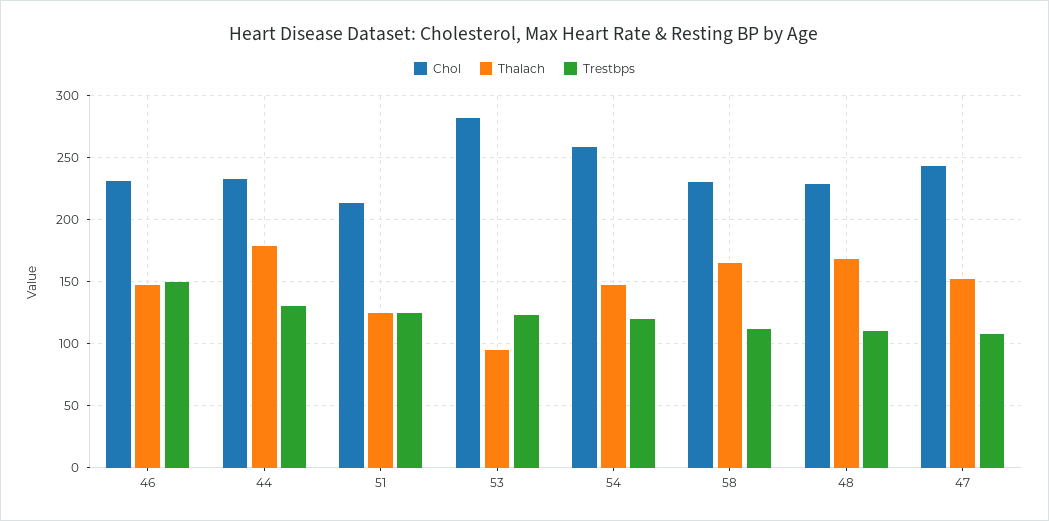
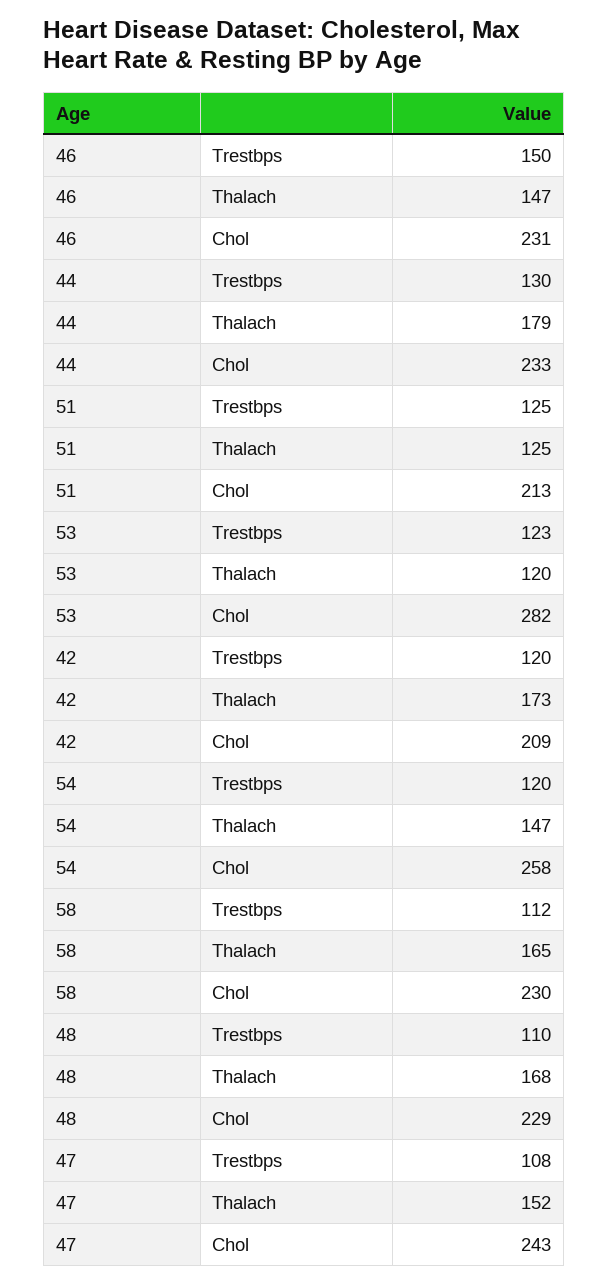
  {
    "Chol": {
      "46": 231,
      "44": 233,
      "51": 213,
      "53": 282,
      "54": 258,
      "58": 230,
      "48": 229,
-     "47": 243
+     "47": 243,
+     "42": 209
    },
    "Thalach": {
      "46": 147,
      "44": 179,
      "51": 125,
-     "53": 95,
+     "53": 120,
      "54": 147,
      "58": 165,
      "48": 168,
-     "47": 152
+     "47": 152,
+     "42": 173
    },
    "Trestbps": {
      "46": 150,
      "44": 130,
      "51": 125,
      "53": 123,
      "54": 120,
      "58": 112,
      "48": 110,
-     "47": 108
+     "47": 108,
+     "42": 120
    }
  }

